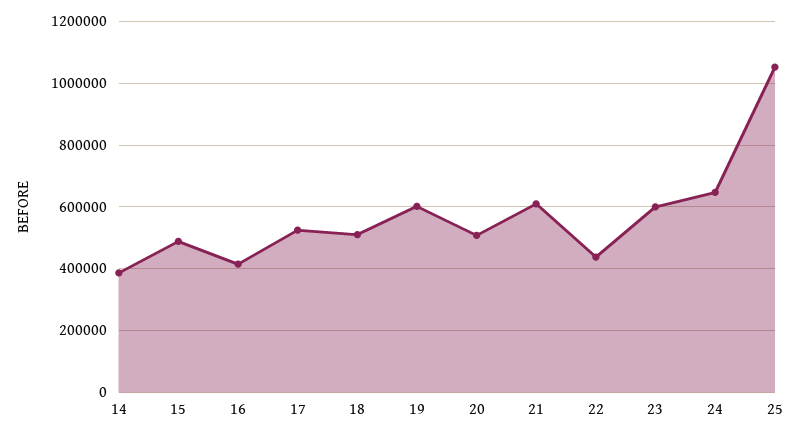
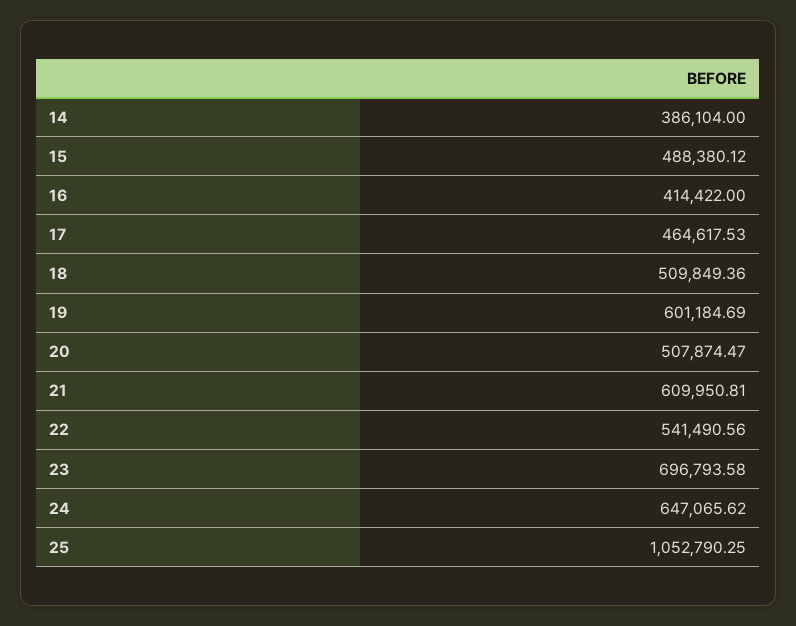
  {
    "14": 386104,
    "15": 488380.12,
    "16": 414422,
-   "17": 520000,
+   "17": 464617.53,
    "18": 509849.36,
    "19": 601184.69,
    "20": 507874.47,
    "21": 609950.81,
-   "22": 440000,
+   "22": 541490.56,
-   "23": 600000,
+   "23": 696793.58,
    "24": 647065.62,
    "25": 1052790.25
  }

